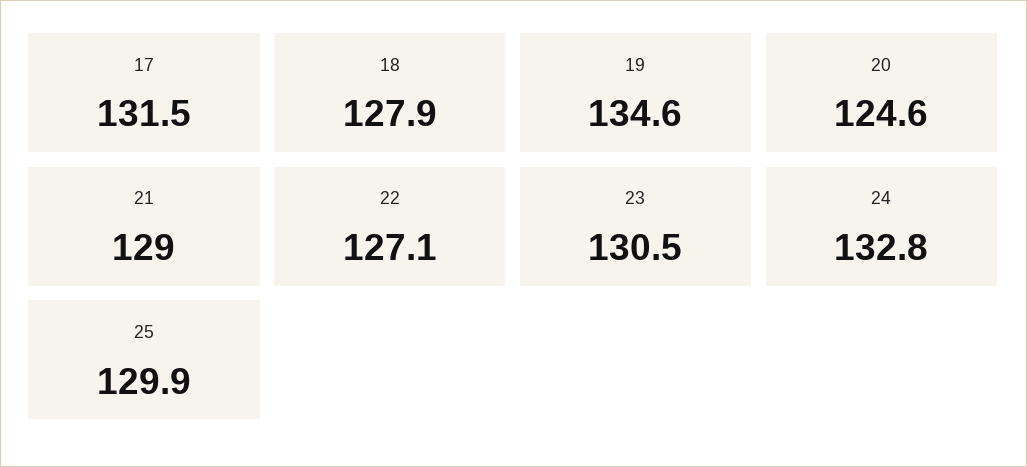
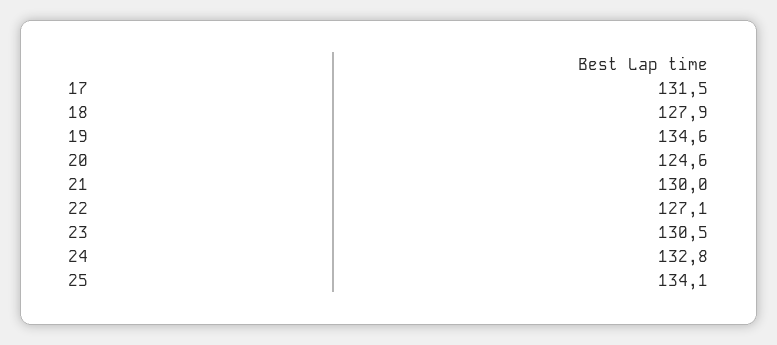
  {
    "17": 131.5,
    "18": 127.9,
    "19": 134.6,
    "20": 124.6,
-   "21": 129,
+   "21": 130,
    "22": 127.1,
    "23": 130.5,
    "24": 132.8,
-   "25": 129.9
+   "25": 134.1
  }

